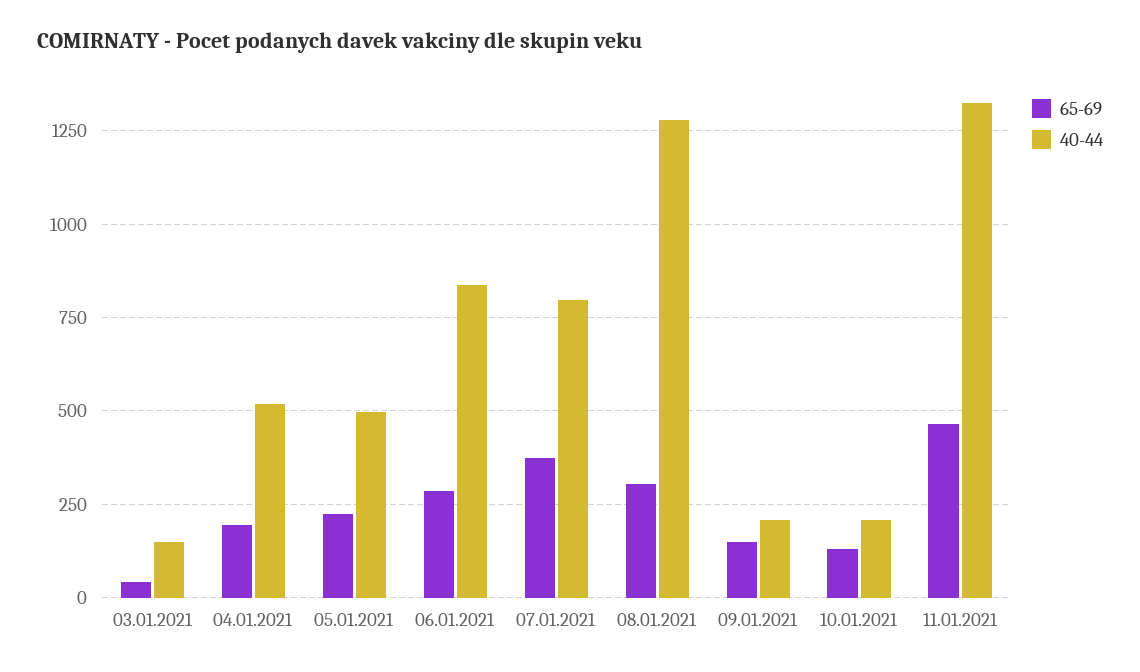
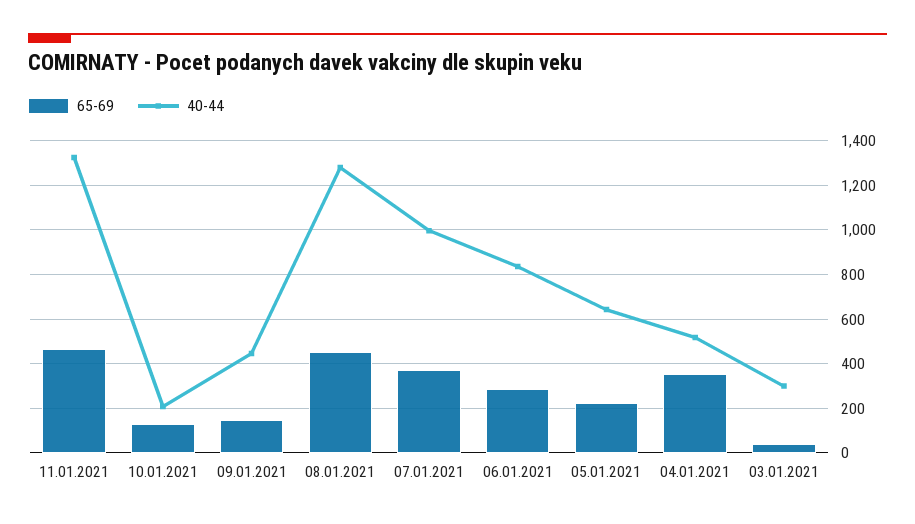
  {
    "65-69": {
      "03.01.2021": 50,
-     "04.01.2021": 200,
+     "04.01.2021": 350,
      "05.01.2021": 225,
      "06.01.2021": 275,
      "07.01.2021": 375,
-     "08.01.2021": 300,
+     "08.01.2021": 450,
      "09.01.2021": 150,
      "10.01.2021": 125,
      "11.01.2021": 475
    },
    "40-44": {
-     "03.01.2021": 150,
+     "03.01.2021": 300,
      "04.01.2021": 525,
-     "05.01.2021": 500,
+     "05.01.2021": 650,
      "06.01.2021": 825,
-     "07.01.2021": 800,
+     "07.01.2021": 1000,
      "08.01.2021": 1275,
-     "09.01.2021": 200,
+     "09.01.2021": 450,
      "10.01.2021": 200,
      "11.01.2021": 1325
    }
  }

